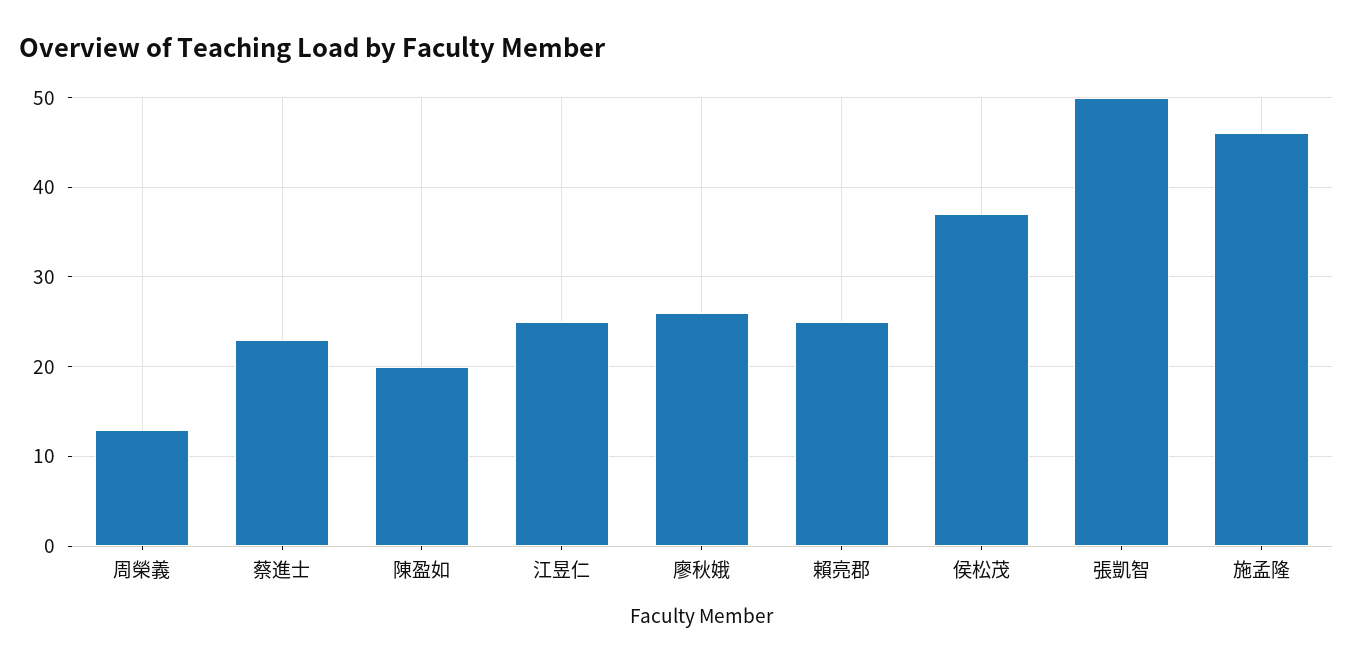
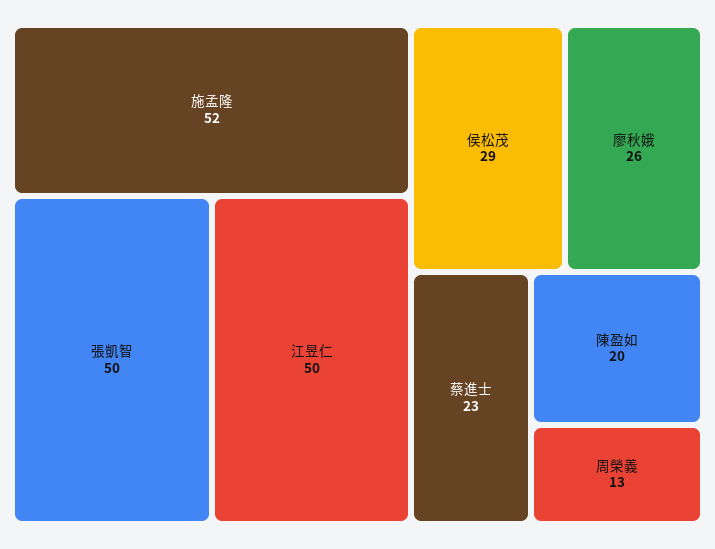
  {
    "周榮義": 13,
    "蔡進士": 23,
    "陳盈如": 20,
-   "江昱仁": 25,
+   "江昱仁": 50,
    "廖秋娥": 26,
-   "賴亮郡": 25,
-   "侯松茂": 37,
+   "侯松茂": 29,
    "張凱智": 50,
-   "施孟隆": 46
+   "施孟隆": 52
  }

